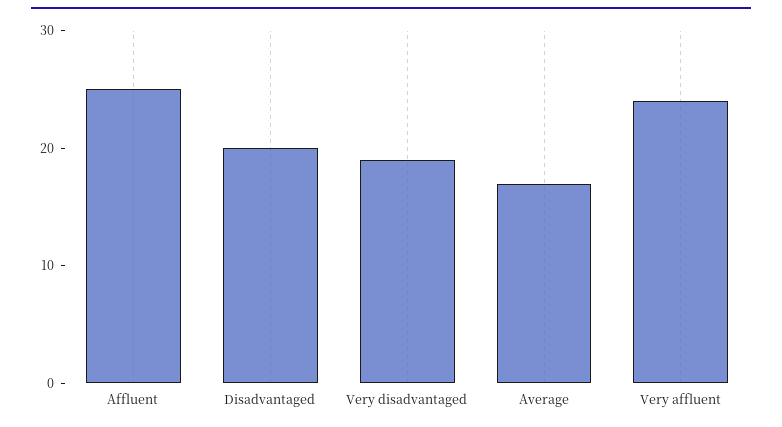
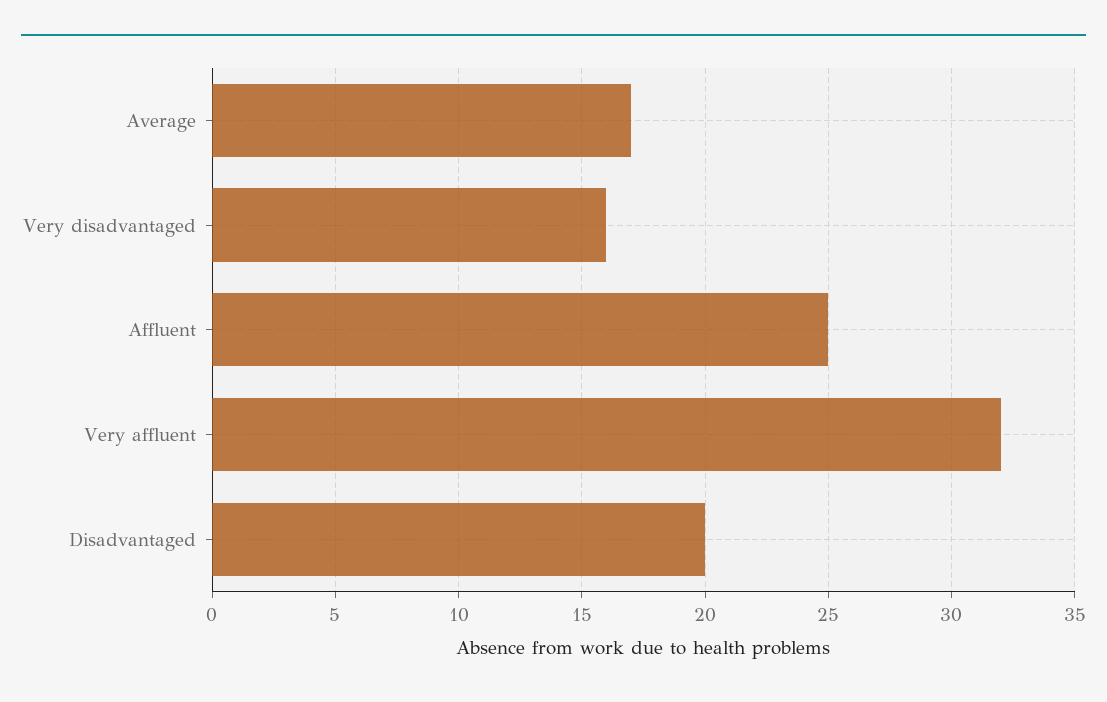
  {
    "Affluent": 25,
    "Disadvantaged": 20,
-   "Very disadvantaged": 19,
+   "Very disadvantaged": 16,
    "Average": 17,
-   "Very affluent": 24
+   "Very affluent": 32
  }

